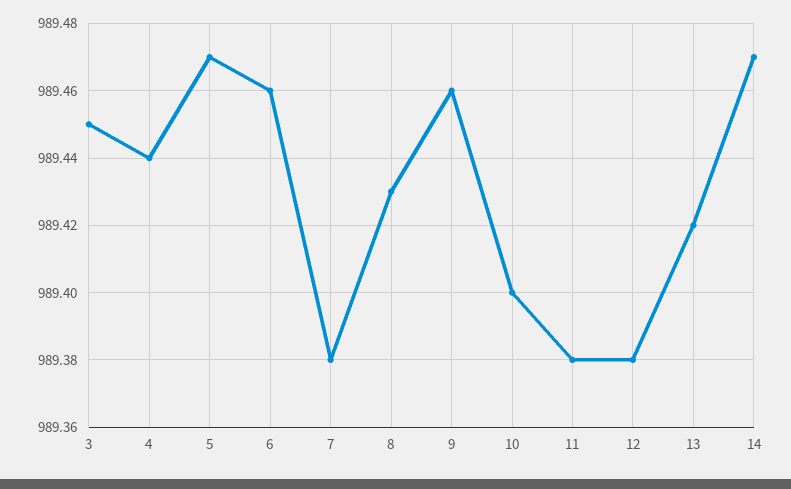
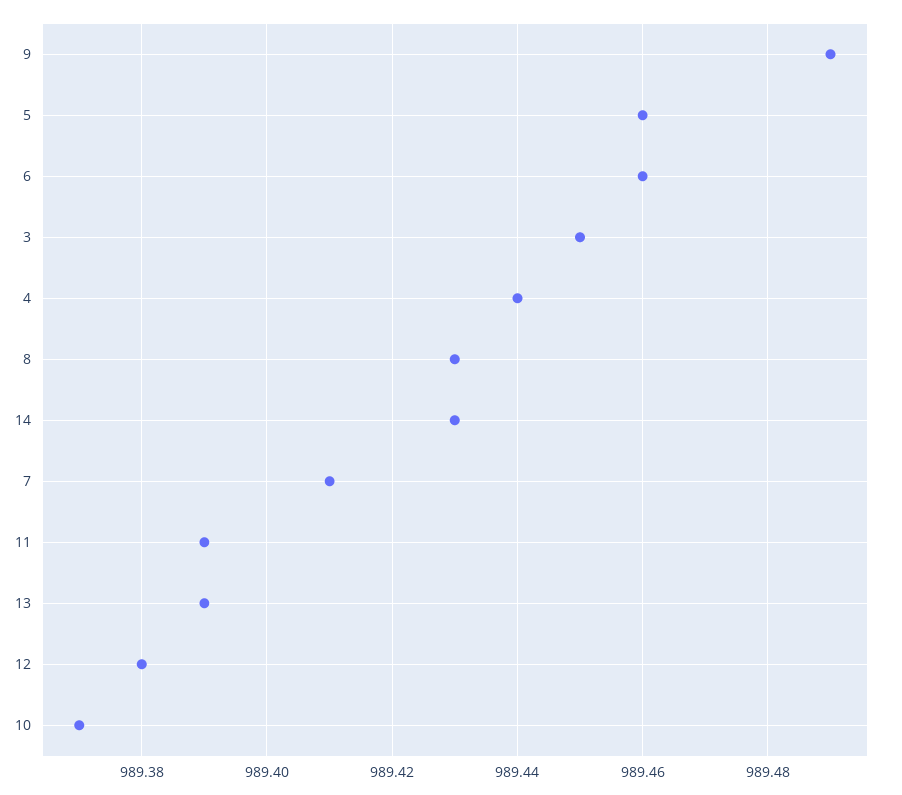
  {
    "3": 989.45,
    "4": 989.44,
-   "5": 989.47,
+   "5": 989.46,
    "6": 989.46,
-   "7": 989.38,
+   "7": 989.41,
    "8": 989.43,
-   "9": 989.46,
+   "9": 989.49,
-   "10": 989.4,
+   "10": 989.37,
-   "11": 989.38,
+   "11": 989.39,
    "12": 989.38,
-   "13": 989.42,
+   "13": 989.39,
-   "14": 989.47
+   "14": 989.43
  }

